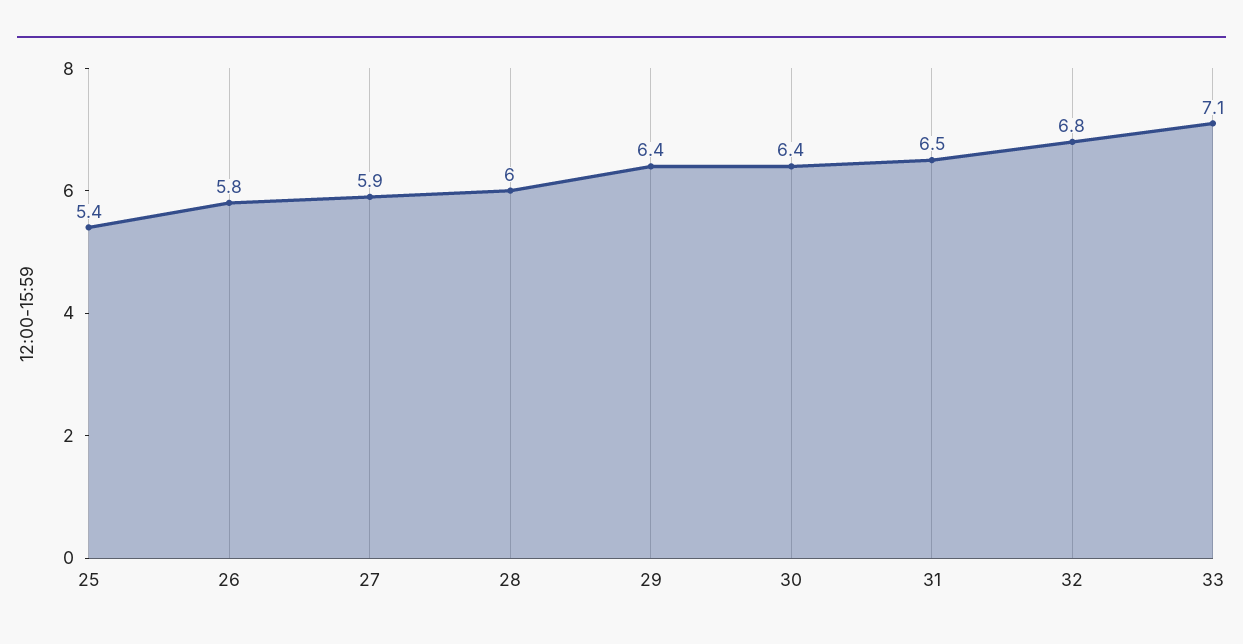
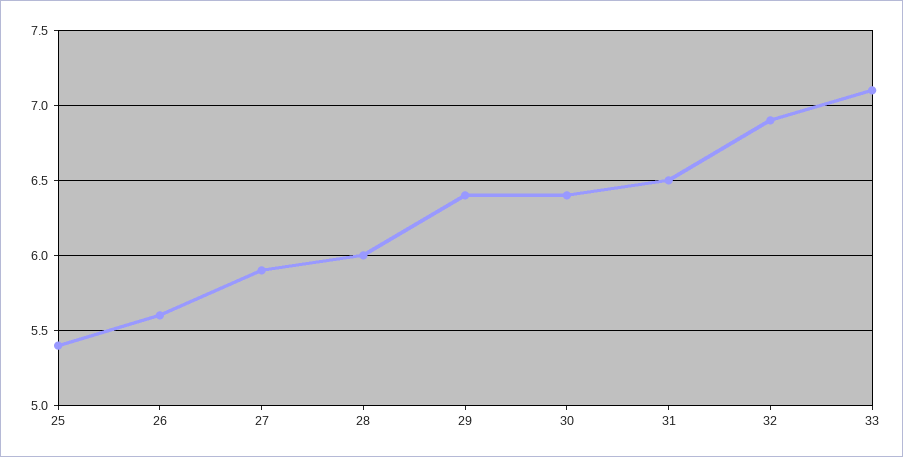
  {
    "25": 5.4,
-   "26": 5.8,
+   "26": 5.6,
    "27": 5.9,
    "28": 6,
    "29": 6.4,
    "30": 6.4,
    "31": 6.5,
-   "32": 6.8,
+   "32": 6.9,
    "33": 7.1
  }

